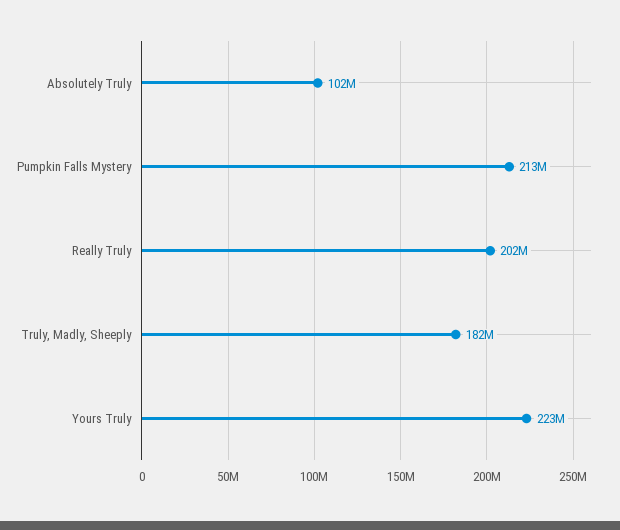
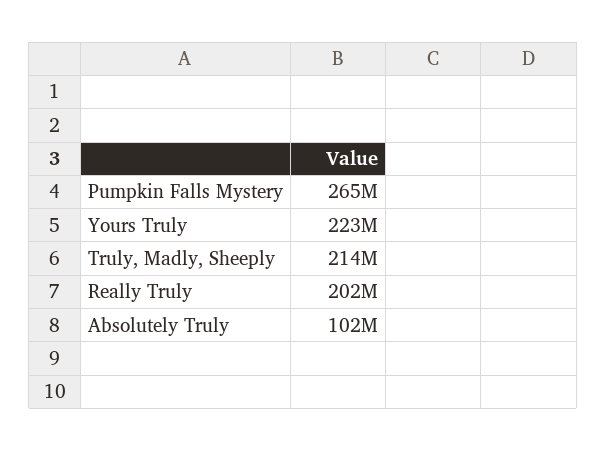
  {
    "Absolutely Truly": 102000000,
-   "Pumpkin Falls Mystery": 213000000,
+   "Pumpkin Falls Mystery": 265000000,
    "Really Truly": 202000000,
-   "Truly, Madly, Sheeply": 182000000,
+   "Truly, Madly, Sheeply": 214000000,
    "Yours Truly": 223000000
  }

